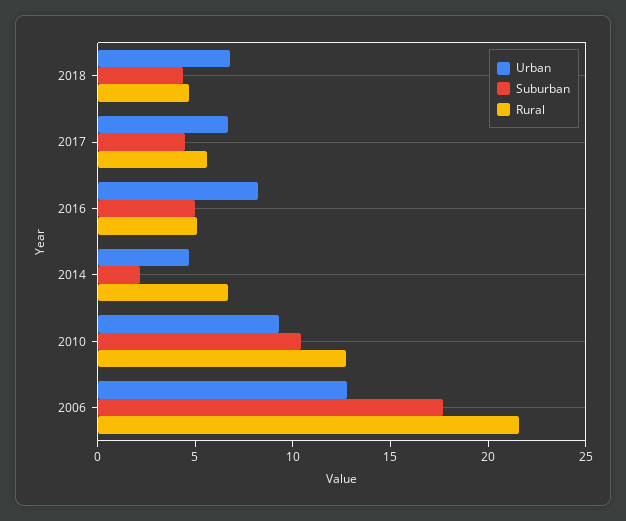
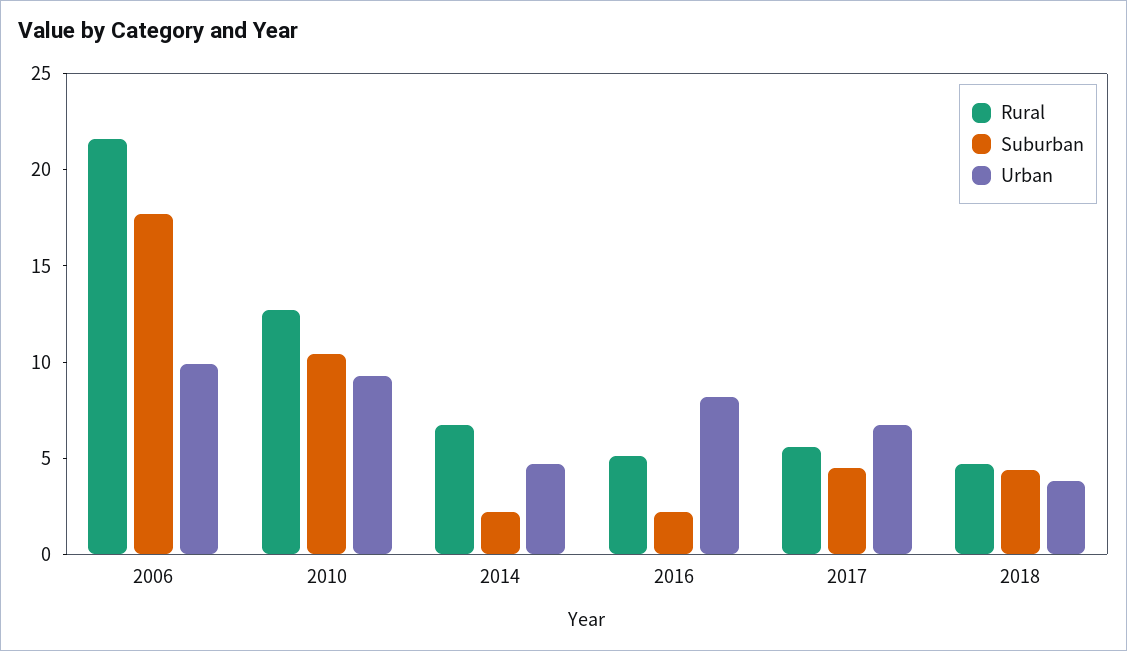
  {
    "Urban": {
-     "2018": 7,
+     "2018": 4,
      "2017": 7,
      "2016": 8,
      "2014": 5,
      "2010": 9,
-     "2006": 13
+     "2006": 10
    },
    "Suburban": {
      "2018": 4,
      "2017": 5,
-     "2016": 5,
+     "2016": 2,
      "2014": 2,
      "2010": 10,
      "2006": 18
    },
    "Rural": {
      "2018": 5,
      "2017": 6,
      "2016": 5,
      "2014": 7,
      "2010": 13,
      "2006": 22
    }
  }

